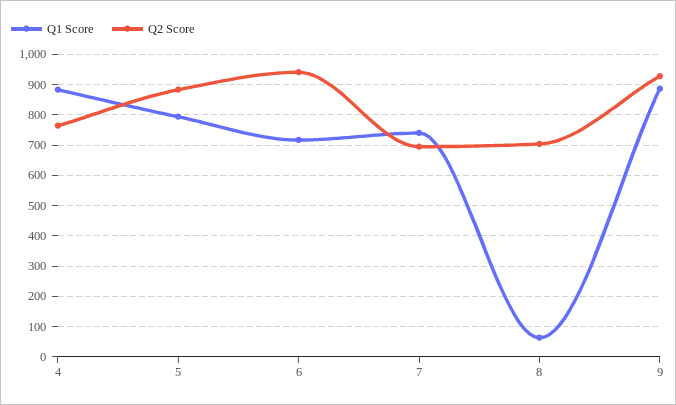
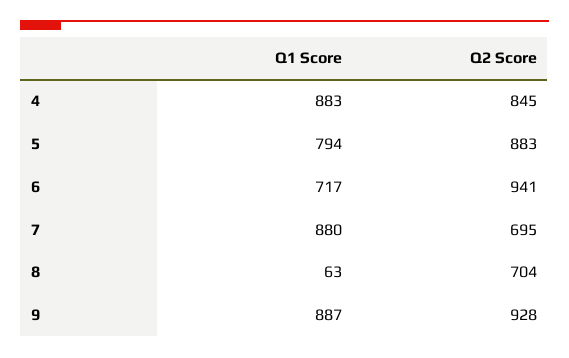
  {
    "Q1 Score": {
      "4": 883,
      "5": 794,
      "6": 717,
-     "7": 740,
+     "7": 880,
      "8": 63,
      "9": 887
    },
    "Q2 Score": {
-     "4": 760,
+     "4": 845,
      "5": 883,
      "6": 941,
      "7": 695,
      "8": 704,
      "9": 928
    }
  }

